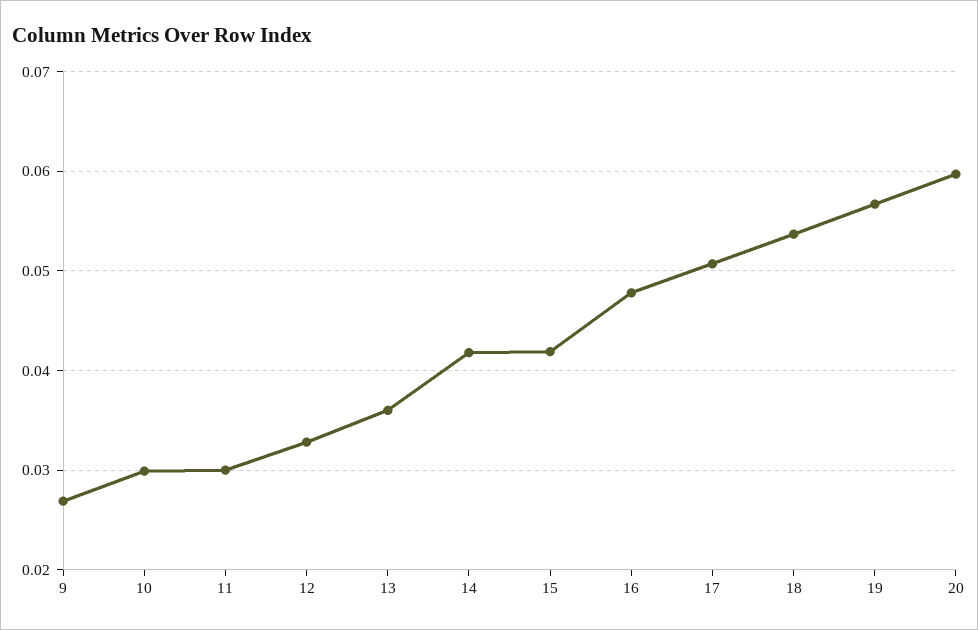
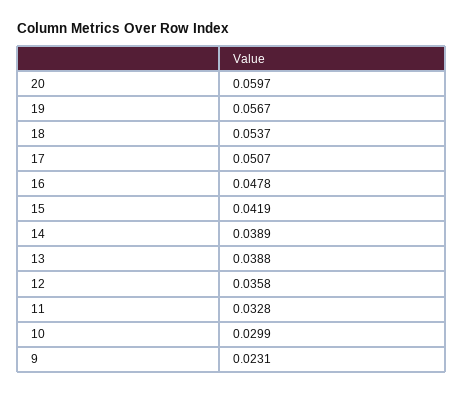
  {
-   "9": 0.027,
+   "9": 0.0231,
    "10": 0.0299,
-   "11": 0.03,
+   "11": 0.0328,
-   "12": 0.033,
+   "12": 0.0358,
-   "13": 0.036,
+   "13": 0.0388,
-   "14": 0.042,
+   "14": 0.0389,
    "15": 0.0419,
    "16": 0.0478,
    "17": 0.0507,
    "18": 0.0537,
    "19": 0.0567,
    "20": 0.0597
  }

